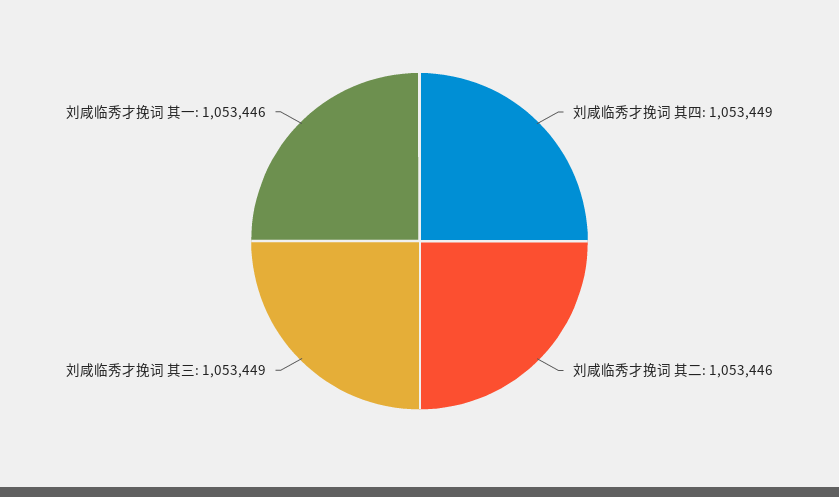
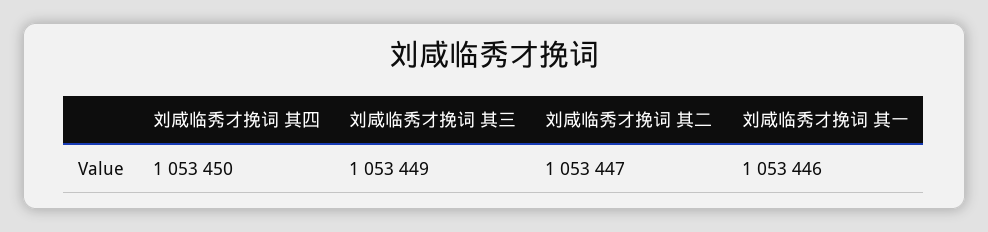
  {
-   "刘咸临秀才挽词 其四": 1053449,
+   "刘咸临秀才挽词 其四": 1053450,
-   "刘咸临秀才挽词 其二": 1053446,
+   "刘咸临秀才挽词 其二": 1053447,
    "刘咸临秀才挽词 其三": 1053449,
    "刘咸临秀才挽词 其一": 1053446
  }

